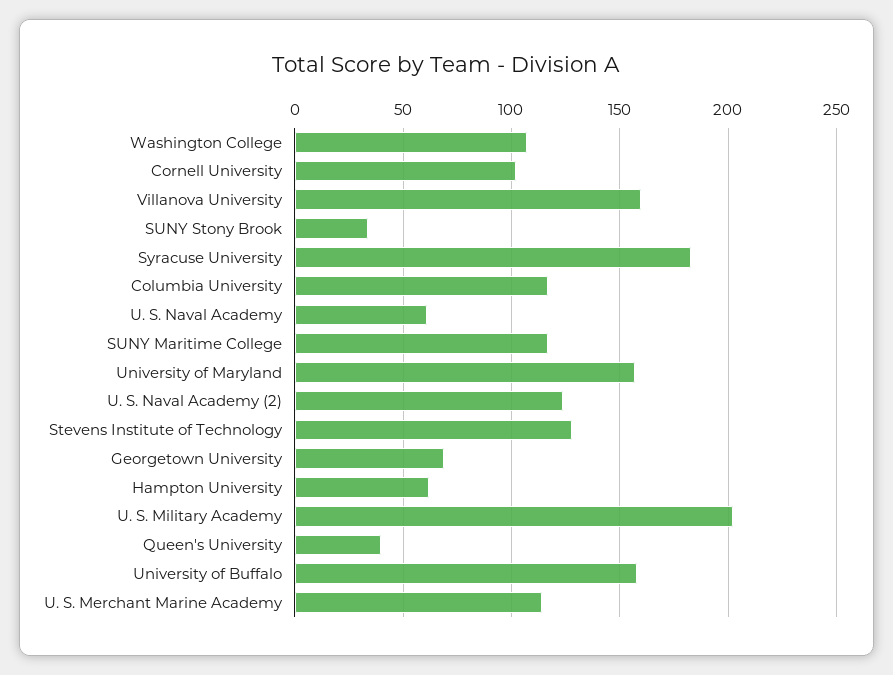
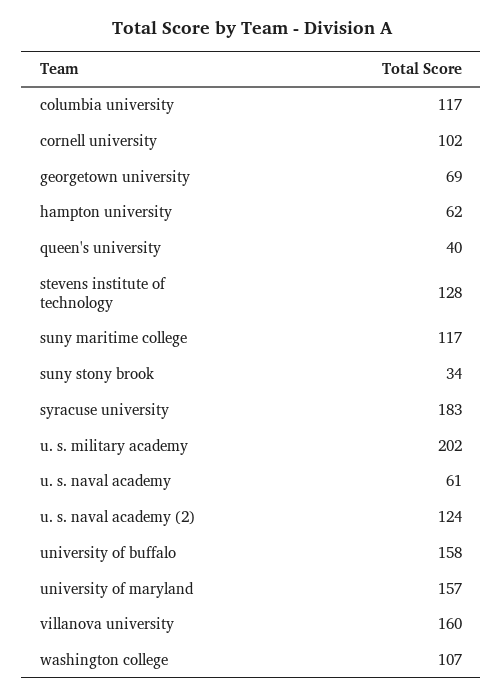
  {
    "Washington College": 107,
    "Cornell University": 102,
    "Villanova University": 160,
    "SUNY Stony Brook": 34,
    "Syracuse University": 183,
    "Columbia University": 117,
    "U. S. Naval Academy": 61,
    "SUNY Maritime College": 117,
    "University of Maryland": 157,
    "U. S. Naval Academy (2)": 124,
    "Stevens Institute of Technology": 128,
    "Georgetown University": 69,
    "Hampton University": 62,
    "U. S. Military Academy": 202,
    "Queen's University": 40,
-   "University of Buffalo": 158,
+   "University of Buffalo": 158
-   "U. S. Merchant Marine Academy": 115
  }

